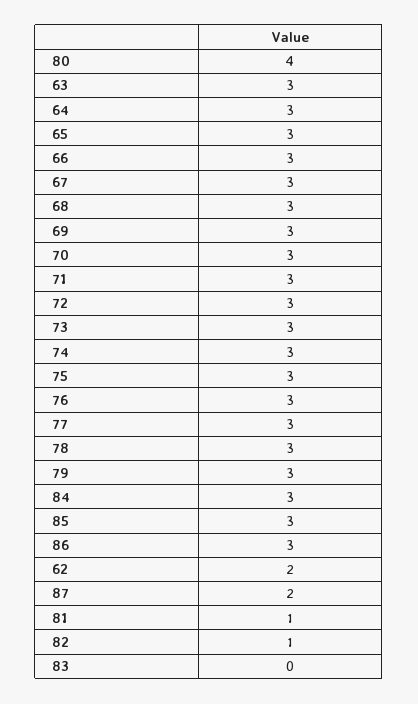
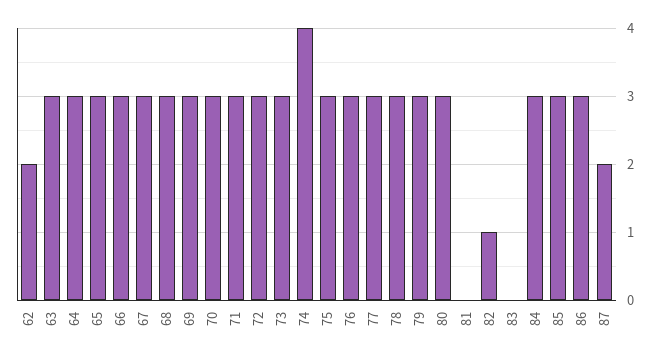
  {
-   "80": 4,
+   "80": 3,
    "63": 3,
    "64": 3,
    "65": 3,
    "66": 3,
    "67": 3,
    "68": 3,
    "69": 3,
    "70": 3,
    "71": 3,
    "72": 3,
    "73": 3,
-   "74": 3,
+   "74": 4,
    "75": 3,
    "76": 3,
    "77": 3,
    "78": 3,
    "79": 3,
    "84": 3,
    "85": 3,
    "86": 3,
    "62": 2,
    "87": 2,
-   "81": 1,
+   "81": 0,
    "82": 1,
    "83": 0
  }

